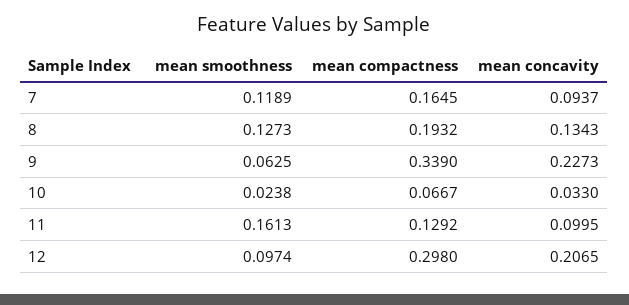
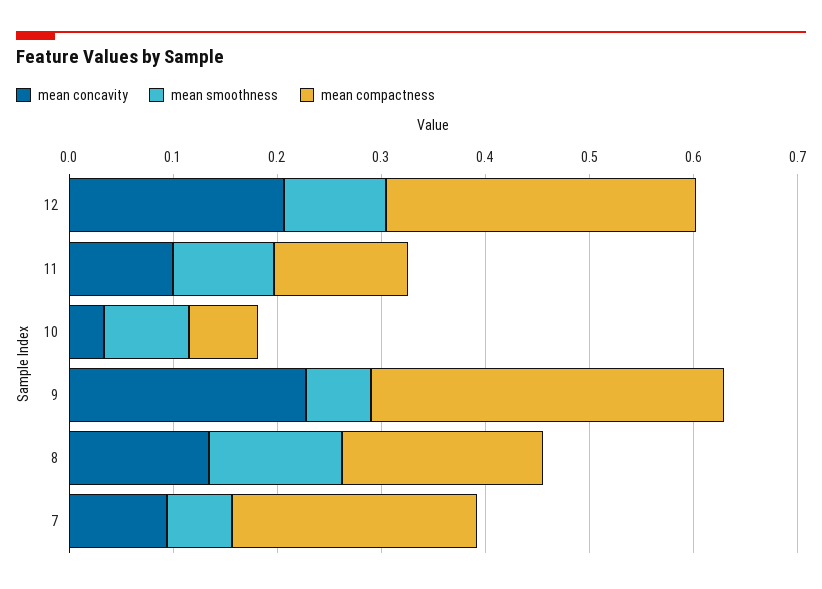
  {
    "mean smoothness": {
-     "7": 0.1189,
+     "7": 0.06,
      "8": 0.1273,
      "9": 0.0625,
-     "10": 0.0238,
+     "10": 0.08,
-     "11": 0.1613,
+     "11": 0.1,
      "12": 0.0974
    },
    "mean compactness": {
-     "7": 0.1645,
+     "7": 0.24,
      "8": 0.1932,
      "9": 0.339,
      "10": 0.0667,
      "11": 0.1292,
      "12": 0.298
    },
    "mean concavity": {
      "7": 0.0937,
      "8": 0.1343,
      "9": 0.2273,
      "10": 0.033,
      "11": 0.0995,
      "12": 0.2065
    }
  }

